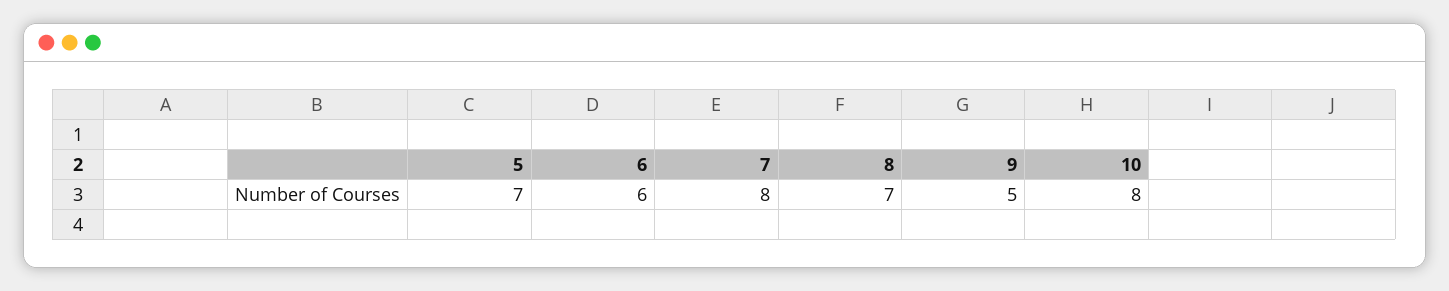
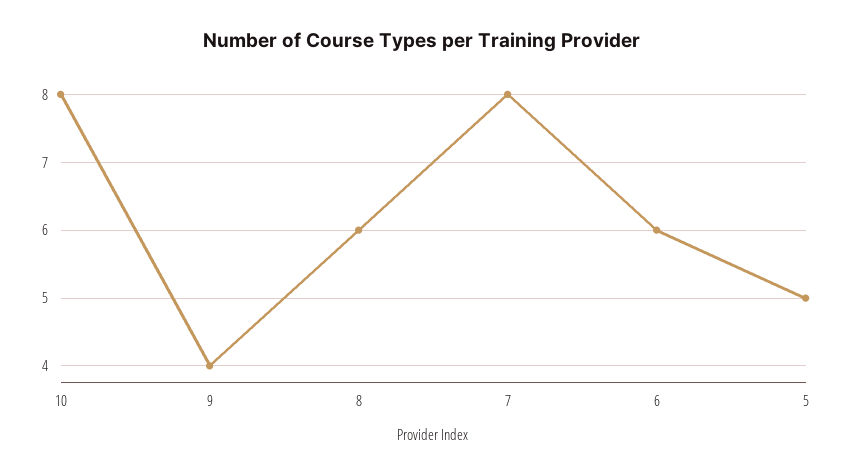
  {
-   "5": 7,
+   "5": 5,
    "6": 6,
    "7": 8,
-   "8": 7,
+   "8": 6,
-   "9": 5,
+   "9": 4,
    "10": 8
  }

